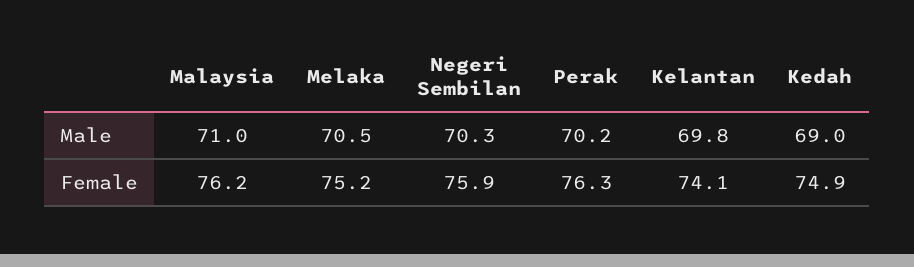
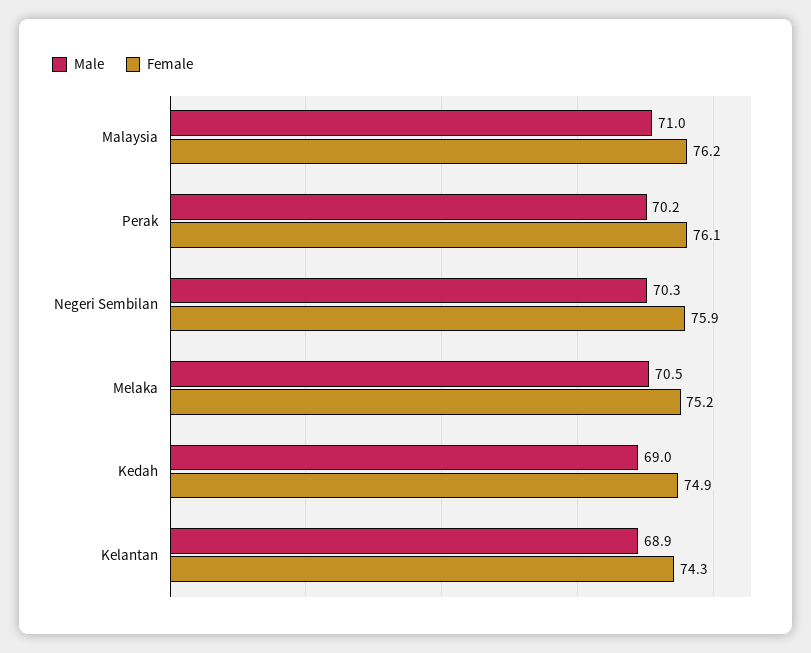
  {
    "Male": {
      "Malaysia": 71,
      "Melaka": 70.5,
      "Negeri Sembilan": 70.3,
      "Perak": 70.2,
-     "Kelantan": 69.8,
+     "Kelantan": 68.9,
      "Kedah": 69
    },
    "Female": {
      "Malaysia": 76.2,
      "Melaka": 75.2,
      "Negeri Sembilan": 75.9,
-     "Perak": 76.3,
+     "Perak": 76.1,
-     "Kelantan": 74.1,
+     "Kelantan": 74.3,
      "Kedah": 74.9
    }
  }

